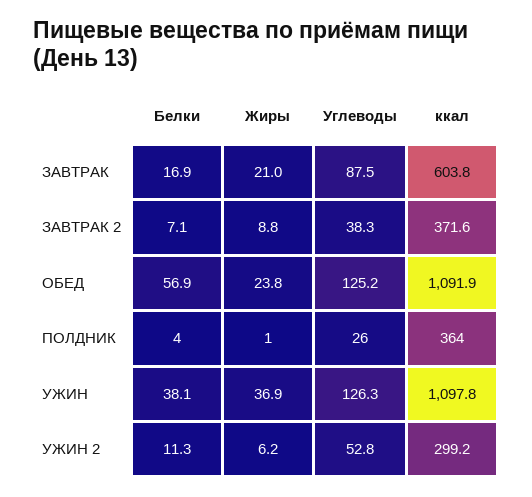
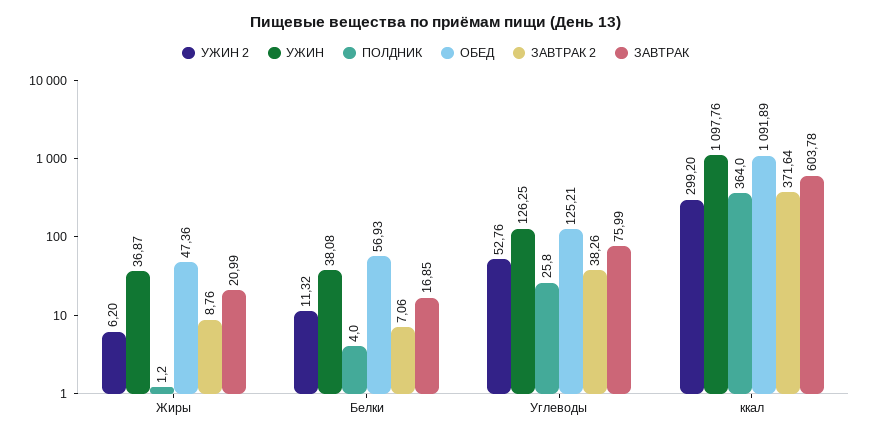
  {
    "ЗАВТРАК": {
      "Белки": 16.85,
      "Жиры": 20.99,
-     "Углеводы": 87.5,
+     "Углеводы": 75.99,
      "ккал": 603.78
    },
    "ЗАВТРАК 2": {
      "Белки": 7.06,
      "Жиры": 8.76,
      "Углеводы": 38.26,
      "ккал": 371.64
    },
    "ОБЕД": {
      "Белки": 56.93,
-     "Жиры": 23.8,
+     "Жиры": 47.36,
      "Углеводы": 125.21,
      "ккал": 1091.89
    },
    "ПОЛДНИК": {
      "Белки": 4,
      "Жиры": 1.2,
      "Углеводы": 25.8,
      "ккал": 364
    },
    "УЖИН": {
      "Белки": 38.08,
      "Жиры": 36.87,
      "Углеводы": 126.25,
      "ккал": 1097.76
    },
    "УЖИН 2": {
      "Белки": 11.32,
      "Жиры": 6.2,
      "Углеводы": 52.76,
      "ккал": 299.2
    }
  }

